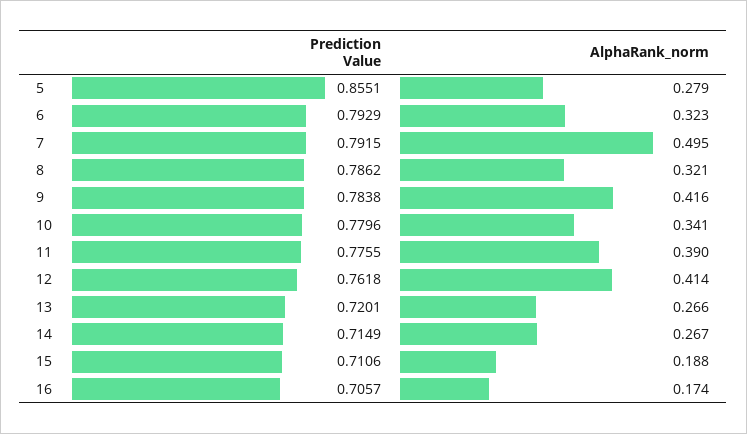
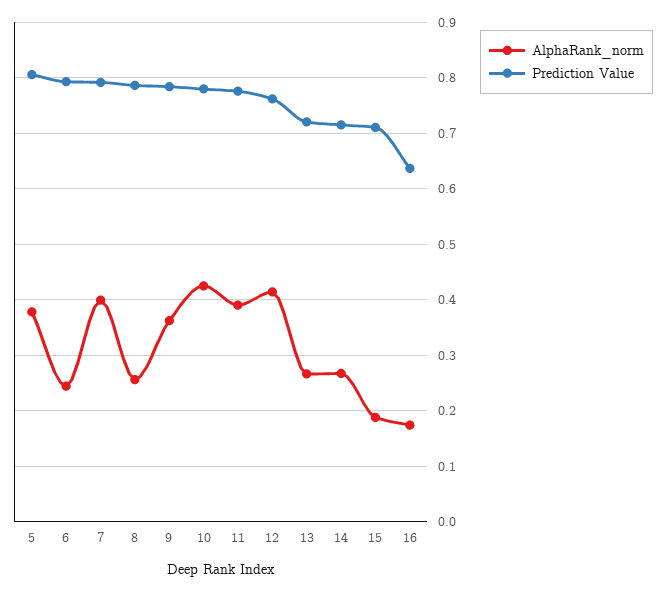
  {
    "Prediction Value": {
-     "5": 0.8551,
+     "5": 0.8,
      "6": 0.7929,
      "7": 0.7915,
      "8": 0.7862,
      "9": 0.7838,
      "10": 0.7796,
      "11": 0.7755,
      "12": 0.7618,
      "13": 0.7201,
      "14": 0.7149,
      "15": 0.7106,
-     "16": 0.7057
+     "16": 0.64
    },
    "AlphaRank_norm": {
-     "5": 0.279,
+     "5": 0.38,
-     "6": 0.323,
+     "6": 0.24,
-     "7": 0.495,
+     "7": 0.4,
-     "8": 0.321,
+     "8": 0.26,
-     "9": 0.416,
+     "9": 0.36,
-     "10": 0.341,
+     "10": 0.42,
      "11": 0.39,
      "12": 0.414,
      "13": 0.266,
      "14": 0.267,
      "15": 0.188,
      "16": 0.174
    }
  }

